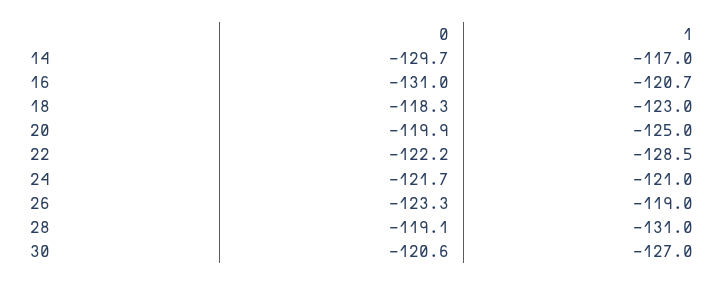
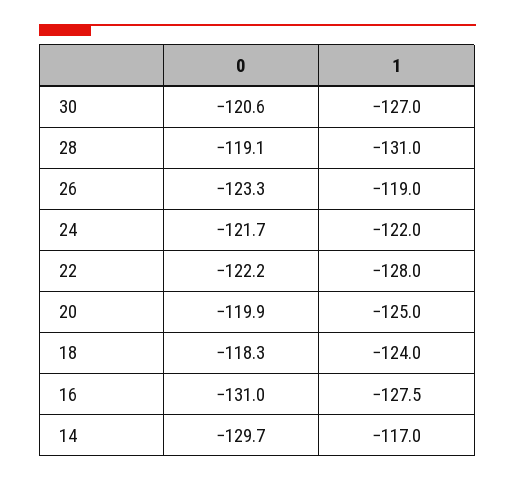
  {
    "0": {
      "14": -129.7,
      "16": -131,
      "18": -118.3,
      "20": -119.9,
      "22": -122.2,
      "24": -121.7,
      "26": -123.3,
      "28": -119.1,
      "30": -120.6
    },
    "1": {
      "14": -117,
-     "16": -120.7,
+     "16": -127.5,
-     "18": -123,
+     "18": -124,
      "20": -125,
-     "22": -128.5,
+     "22": -128,
-     "24": -121,
+     "24": -122,
      "26": -119,
      "28": -131,
      "30": -127
    }
  }

